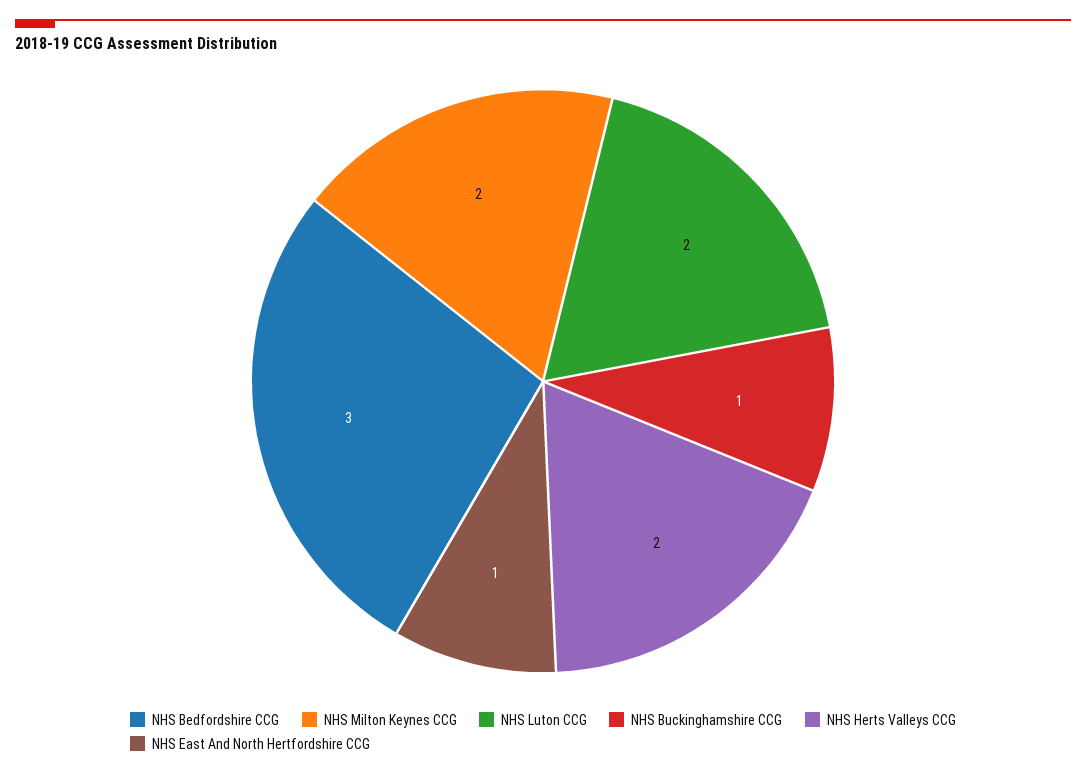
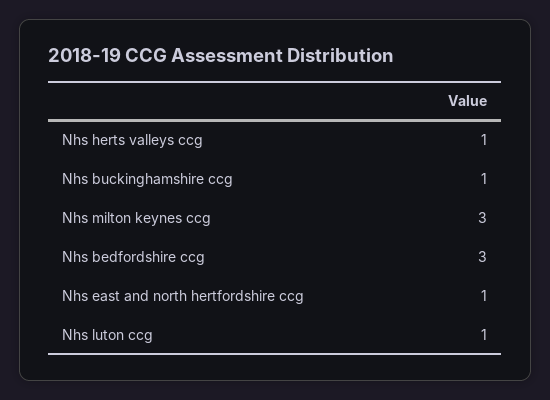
  {
    "NHS Bedfordshire CCG": 3,
-   "NHS Milton Keynes CCG": 2,
+   "NHS Milton Keynes CCG": 3,
-   "NHS Luton CCG": 2,
+   "NHS Luton CCG": 1,
    "NHS Buckinghamshire CCG": 1,
-   "NHS Herts Valleys CCG": 2,
+   "NHS Herts Valleys CCG": 1,
    "NHS East And North Hertfordshire CCG": 1
  }

